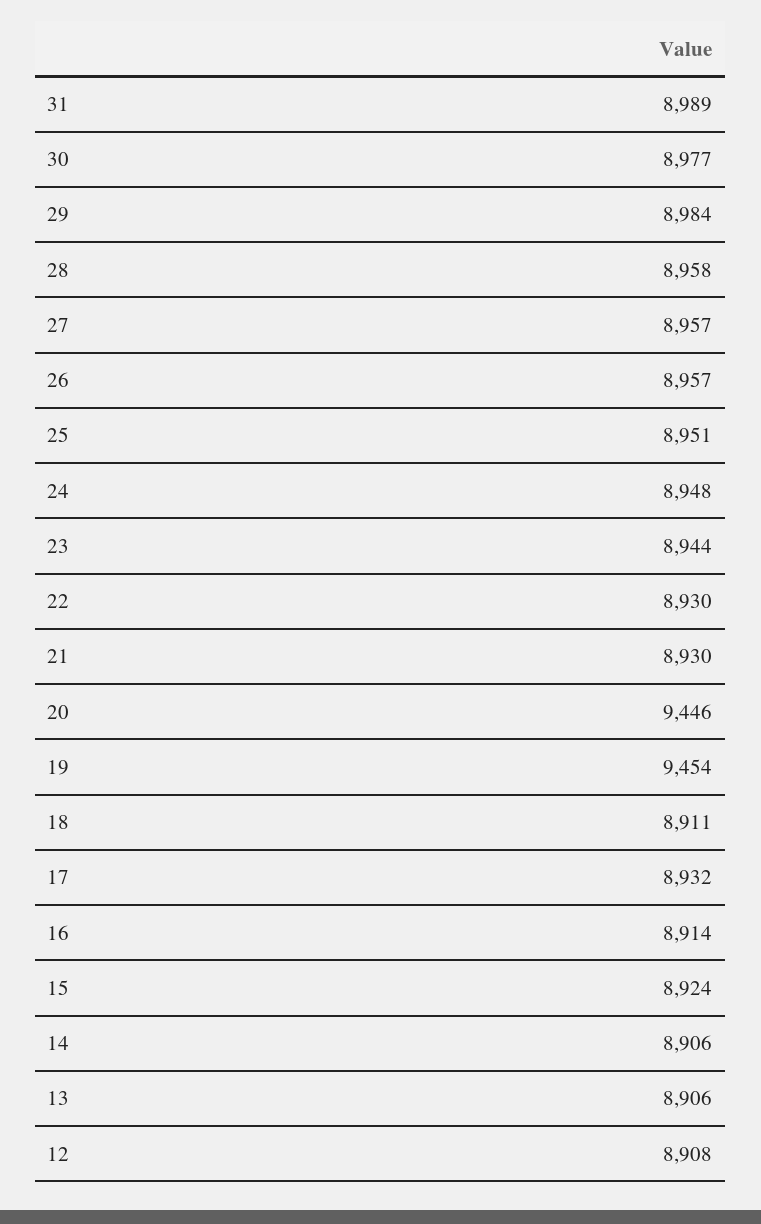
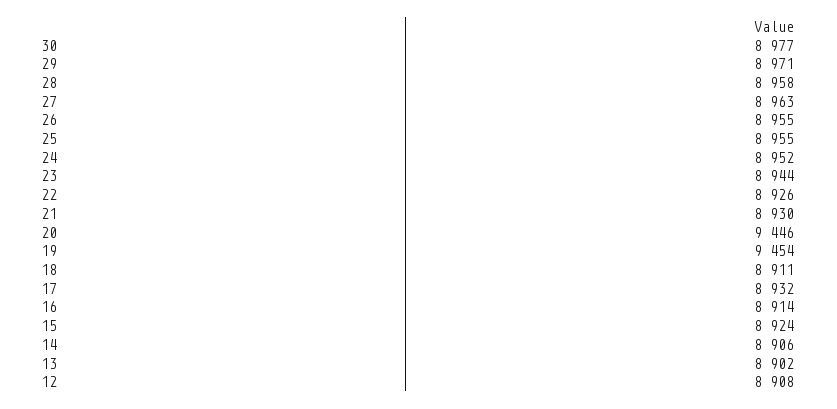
  {
-   "31": 8989,
    "30": 8977,
-   "29": 8984,
+   "29": 8971,
    "28": 8958,
-   "27": 8957,
+   "27": 8963,
-   "26": 8957,
+   "26": 8955,
-   "25": 8951,
+   "25": 8955,
-   "24": 8948,
+   "24": 8952,
    "23": 8944,
-   "22": 8930,
+   "22": 8926,
    "21": 8930,
    "20": 9446,
    "19": 9454,
    "18": 8911,
    "17": 8932,
    "16": 8914,
    "15": 8924,
    "14": 8906,
-   "13": 8906,
+   "13": 8902,
    "12": 8908
  }

